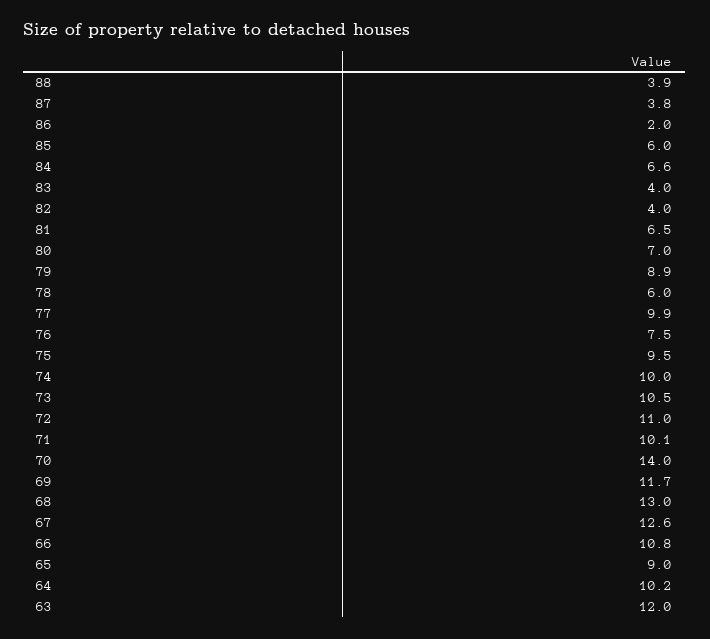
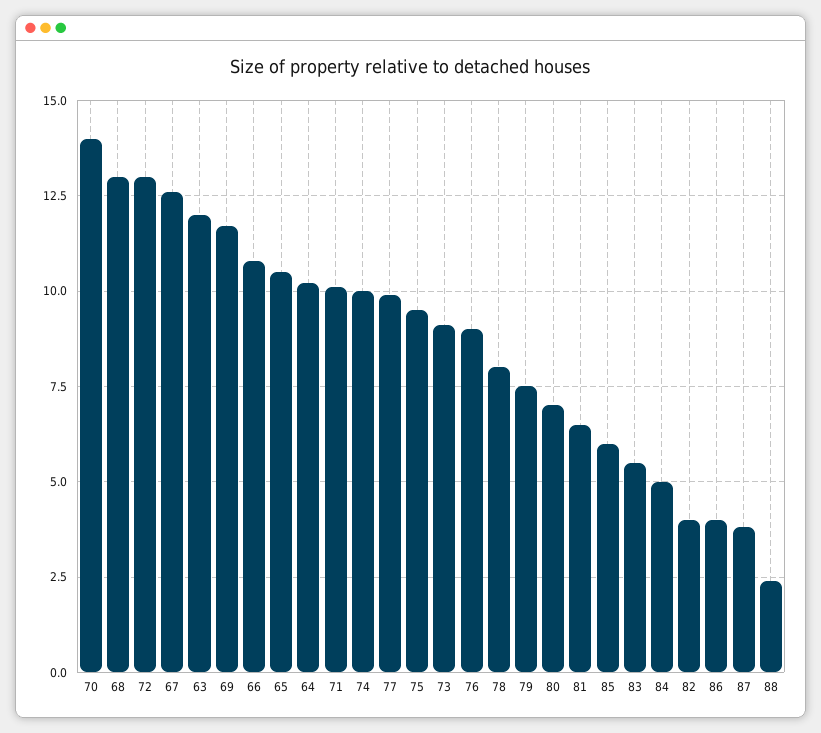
  {
-   "88": 3.9,
+   "88": 2.5,
    "87": 3.8,
-   "86": 2,
+   "86": 4,
    "85": 6,
-   "84": 6.6,
+   "84": 5,
-   "83": 4,
+   "83": 5.5,
    "82": 4,
    "81": 6.5,
    "80": 7,
-   "79": 8.9,
+   "79": 7.5,
-   "78": 6,
+   "78": 8,
    "77": 9.9,
-   "76": 7.5,
+   "76": 9,
    "75": 9.5,
    "74": 10,
-   "73": 10.5,
+   "73": 9,
-   "72": 11,
+   "72": 13,
    "71": 10.1,
    "70": 14,
    "69": 11.7,
    "68": 13,
    "67": 12.6,
    "66": 10.8,
-   "65": 9,
+   "65": 10.5,
    "64": 10.2,
    "63": 12
  }

